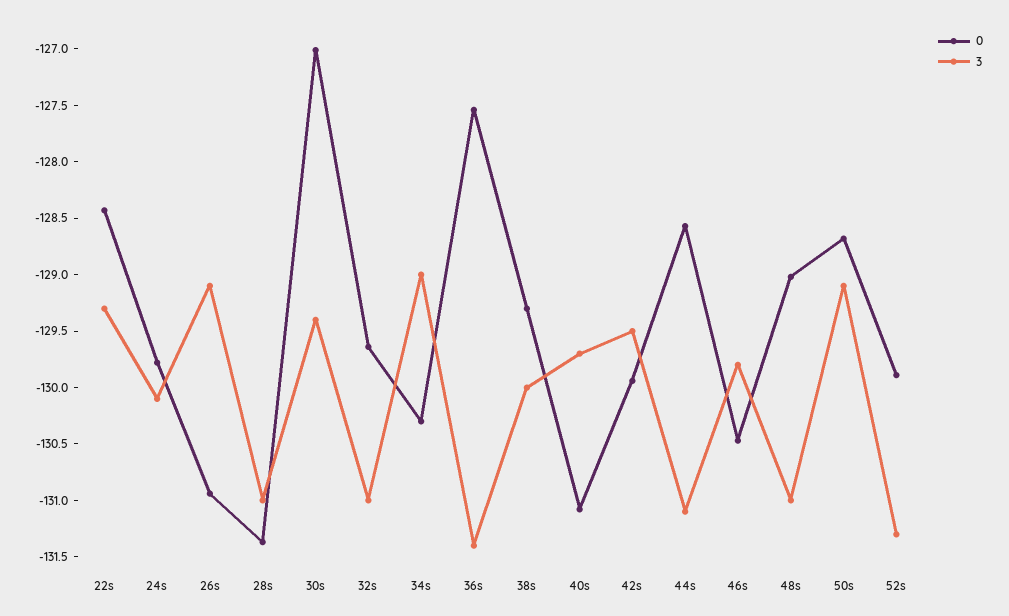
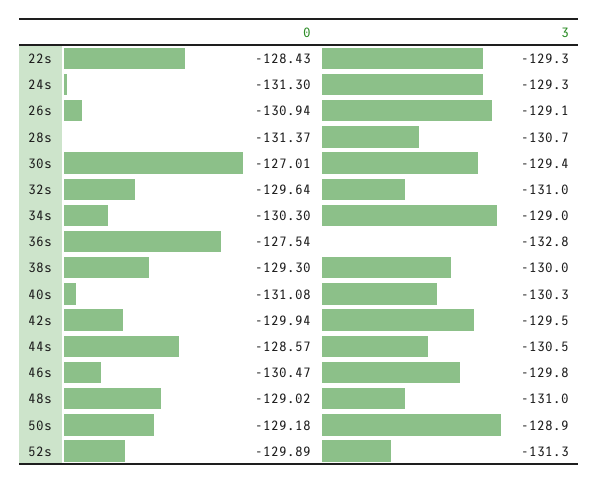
  {
    "0": {
      "22s": -128.43,
-     "24s": -129.8,
+     "24s": -131.3,
      "26s": -130.94,
      "28s": -131.37,
      "30s": -127.01,
      "32s": -129.64,
      "34s": -130.3,
      "36s": -127.54,
      "38s": -129.3,
      "40s": -131.08,
      "42s": -129.94,
      "44s": -128.57,
      "46s": -130.47,
      "48s": -129.02,
-     "50s": -128.7,
+     "50s": -129.18,
      "52s": -129.89
    },
    "3": {
      "22s": -129.3,
-     "24s": -130.1,
+     "24s": -129.3,
      "26s": -129.1,
-     "28s": -131,
+     "28s": -130.7,
      "30s": -129.4,
      "32s": -131,
      "34s": -129,
-     "36s": -131.4,
+     "36s": -132.8,
      "38s": -130,
-     "40s": -129.7,
+     "40s": -130.3,
      "42s": -129.5,
-     "44s": -131.1,
+     "44s": -130.5,
      "46s": -129.8,
      "48s": -131,
-     "50s": -129.1,
+     "50s": -128.9,
      "52s": -131.3
    }
  }

